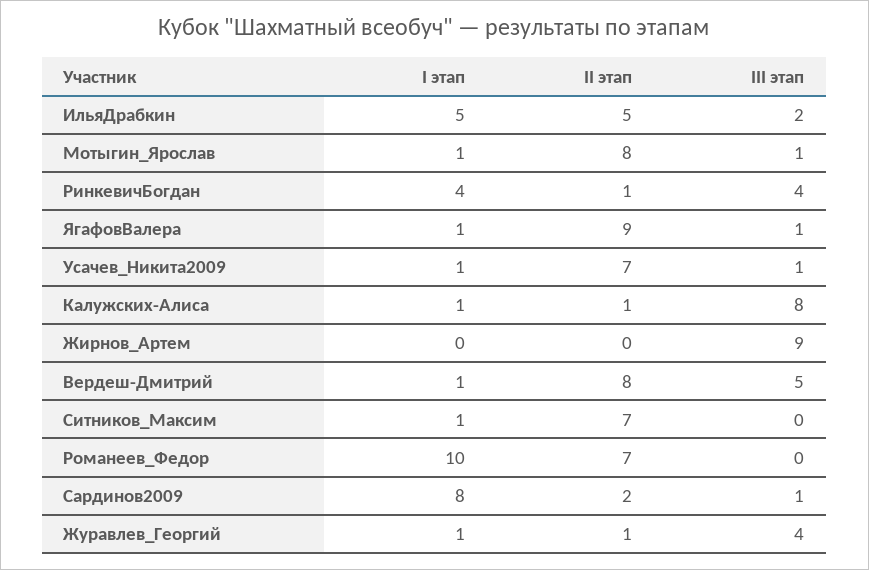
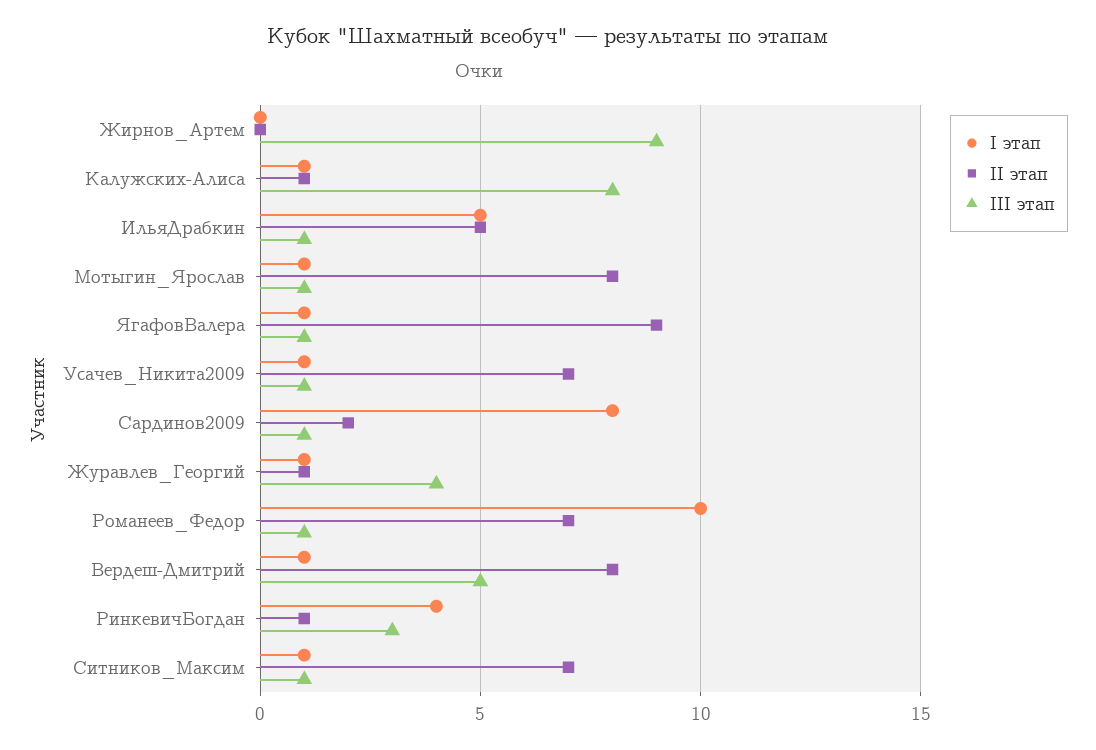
  {
    "I этап": {
      "ИльяДрабкин": 5,
      "Мотыгин_Ярослав": 1,
      "РинкевичБогдан": 4,
      "ЯгафовВалера": 1,
      "Усачев_Никита2009": 1,
      "Калужских-Алиса": 1,
      "Жирнов_Артем": 0,
      "Вердеш-Дмитрий": 1,
      "Ситников_Максим": 1,
      "Романеев_Федор": 10,
      "Сардинов2009": 8,
      "Журавлев_Георгий": 1
    },
    "II этап": {
      "ИльяДрабкин": 5,
      "Мотыгин_Ярослав": 8,
      "РинкевичБогдан": 1,
      "ЯгафовВалера": 9,
      "Усачев_Никита2009": 7,
      "Калужских-Алиса": 1,
      "Жирнов_Артем": 0,
      "Вердеш-Дмитрий": 8,
      "Ситников_Максим": 7,
      "Романеев_Федор": 7,
      "Сардинов2009": 2,
      "Журавлев_Георгий": 1
    },
    "III этап": {
-     "ИльяДрабкин": 2,
+     "ИльяДрабкин": 1,
      "Мотыгин_Ярослав": 1,
-     "РинкевичБогдан": 4,
+     "РинкевичБогдан": 3,
      "ЯгафовВалера": 1,
      "Усачев_Никита2009": 1,
      "Калужских-Алиса": 8,
      "Жирнов_Артем": 9,
      "Вердеш-Дмитрий": 5,
-     "Ситников_Максим": 0,
+     "Ситников_Максим": 1,
-     "Романеев_Федор": 0,
+     "Романеев_Федор": 1,
      "Сардинов2009": 1,
      "Журавлев_Георгий": 4
    }
  }

